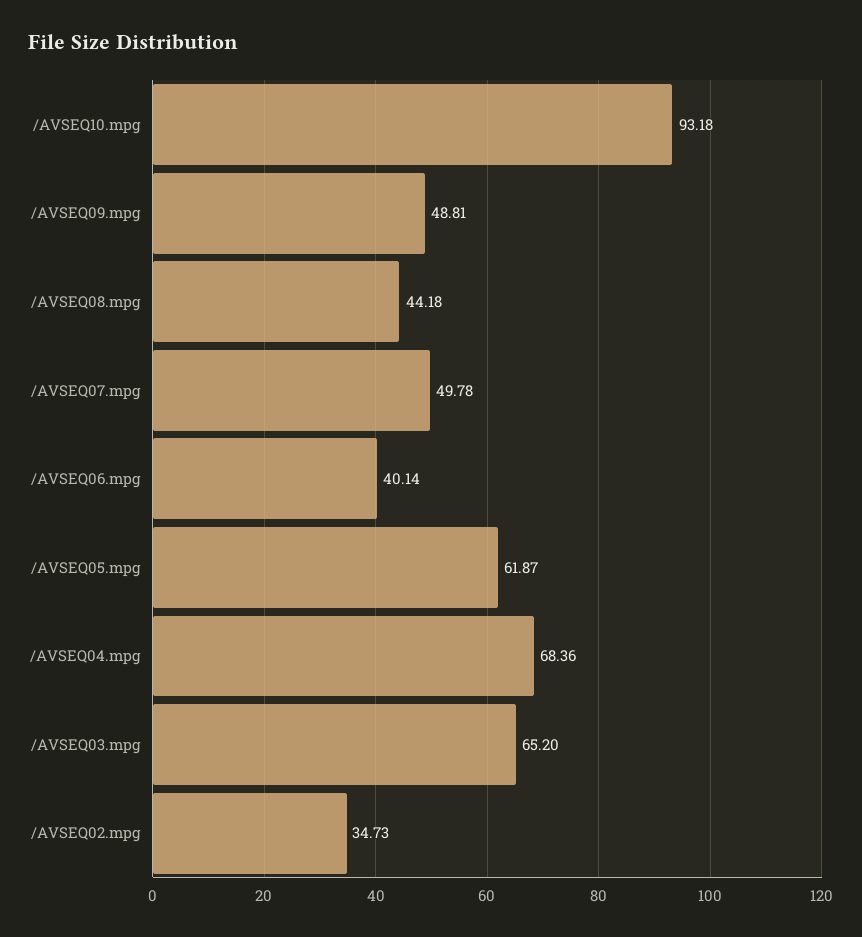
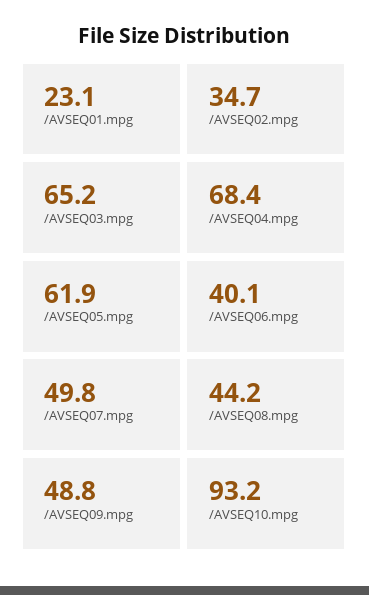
  {
    "/AVSEQ10.mpg": 93.18,
    "/AVSEQ09.mpg": 48.81,
    "/AVSEQ08.mpg": 44.18,
    "/AVSEQ07.mpg": 49.78,
    "/AVSEQ06.mpg": 40.14,
    "/AVSEQ05.mpg": 61.87,
    "/AVSEQ04.mpg": 68.36,
    "/AVSEQ03.mpg": 65.2,
-   "/AVSEQ02.mpg": 34.73
+   "/AVSEQ02.mpg": 34.73,
+   "/AVSEQ01.mpg": 23.1
  }

